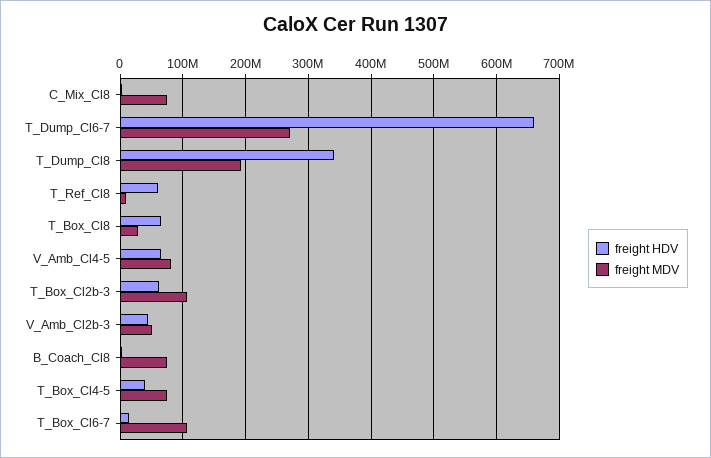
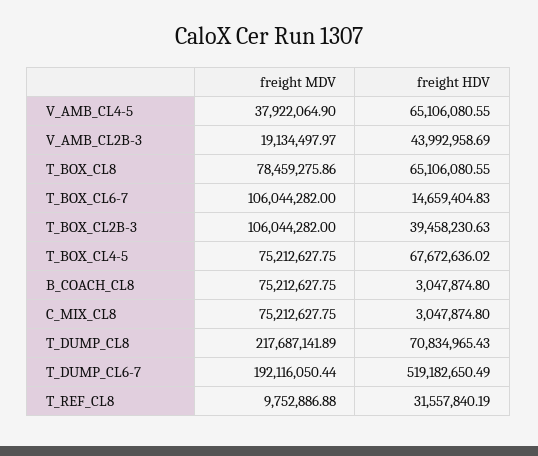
  {
    "freight HDV": {
      "C_Mix_Cl8": 3047874.8,
-     "T_Dump_Cl6-7": 660000000,
+     "T_Dump_Cl6-7": 519182650.49,
-     "T_Dump_Cl8": 340000000,
+     "T_Dump_Cl8": 70834965.43,
-     "T_Ref_Cl8": 60000000,
+     "T_Ref_Cl8": 31557840.19,
      "T_Box_Cl8": 65106080.55,
      "V_Amb_Cl4-5": 65106080.55,
-     "T_Box_Cl2b-3": 60000000,
+     "T_Box_Cl2b-3": 39458230.63,
      "V_Amb_Cl2b-3": 43992958.69,
      "B_Coach_Cl8": 3047874.8,
-     "T_Box_Cl4-5": 40000000,
+     "T_Box_Cl4-5": 67672636.02,
      "T_Box_Cl6-7": 14659404.83
    },
    "freight MDV": {
      "C_Mix_Cl8": 75212627.75,
-     "T_Dump_Cl6-7": 270000000,
+     "T_Dump_Cl6-7": 192116050.44,
-     "T_Dump_Cl8": 190000000,
+     "T_Dump_Cl8": 217687141.89,
      "T_Ref_Cl8": 9752886.88,
-     "T_Box_Cl8": 30000000,
+     "T_Box_Cl8": 78459275.86,
-     "V_Amb_Cl4-5": 80000000,
+     "V_Amb_Cl4-5": 37922064.9,
      "T_Box_Cl2b-3": 106044282,
-     "V_Amb_Cl2b-3": 50000000,
+     "V_Amb_Cl2b-3": 19134497.97,
      "B_Coach_Cl8": 75212627.75,
      "T_Box_Cl4-5": 75212627.75,
      "T_Box_Cl6-7": 106044282
    }
  }

